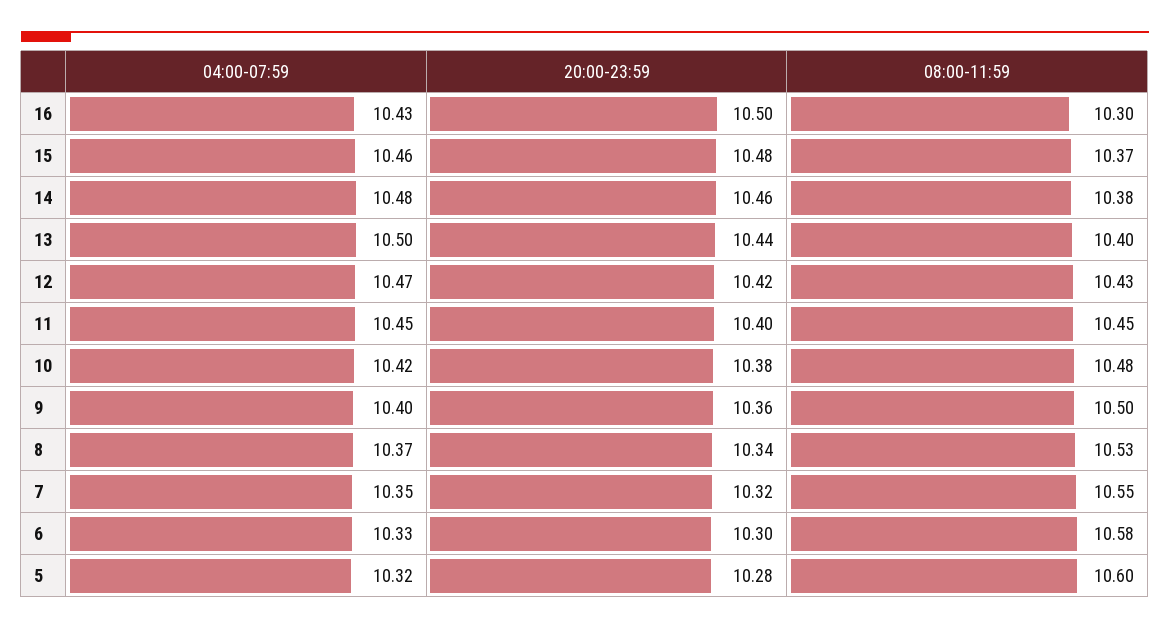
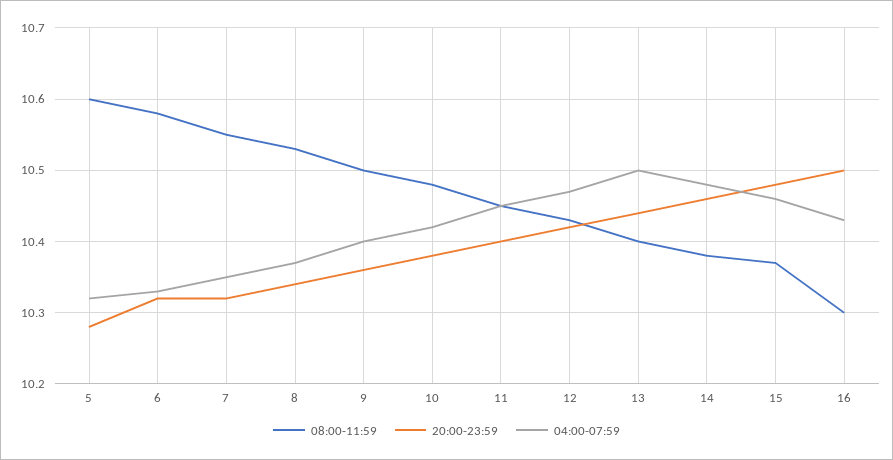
  {
    "04:00-07:59": {
      "16": 10.43,
      "15": 10.46,
      "14": 10.48,
      "13": 10.5,
      "12": 10.47,
      "11": 10.45,
      "10": 10.42,
      "9": 10.4,
      "8": 10.37,
      "7": 10.35,
      "6": 10.33,
      "5": 10.32
    },
    "20:00-23:59": {
      "16": 10.5,
      "15": 10.48,
      "14": 10.46,
      "13": 10.44,
      "12": 10.42,
      "11": 10.4,
      "10": 10.38,
      "9": 10.36,
      "8": 10.34,
      "7": 10.32,
-     "6": 10.3,
+     "6": 10.32,
      "5": 10.28
    },
    "08:00-11:59": {
      "16": 10.3,
      "15": 10.37,
      "14": 10.38,
      "13": 10.4,
      "12": 10.43,
      "11": 10.45,
      "10": 10.48,
      "9": 10.5,
      "8": 10.53,
      "7": 10.55,
      "6": 10.58,
      "5": 10.6
    }
  }

